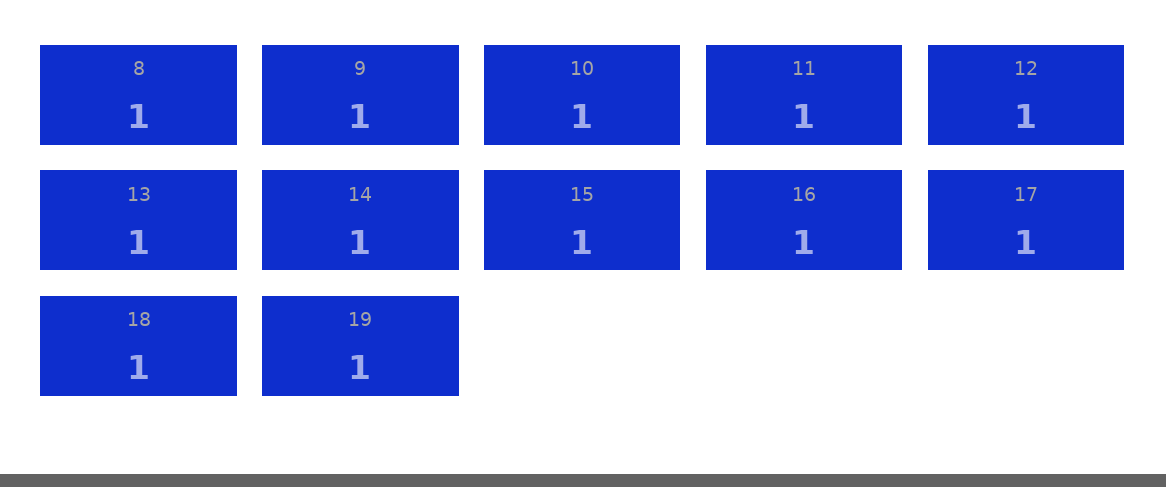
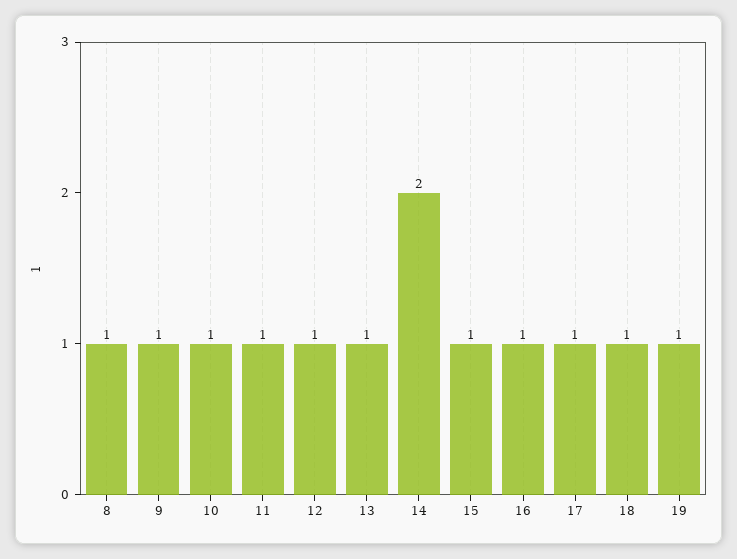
  {
    "8": 1,
    "9": 1,
    "10": 1,
    "11": 1,
    "12": 1,
    "13": 1,
-   "14": 1,
+   "14": 2,
    "15": 1,
    "16": 1,
    "17": 1,
    "18": 1,
    "19": 1
  }

